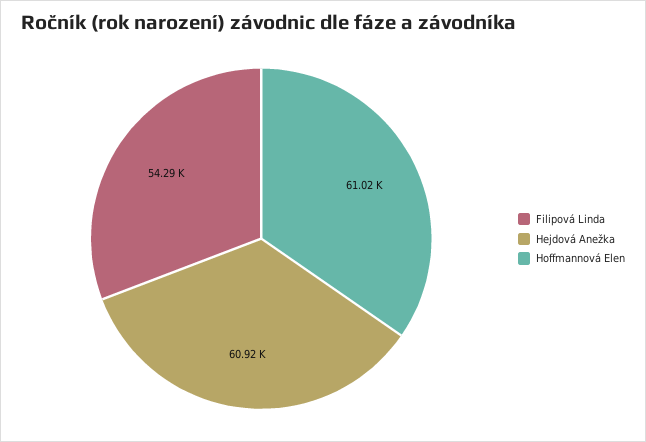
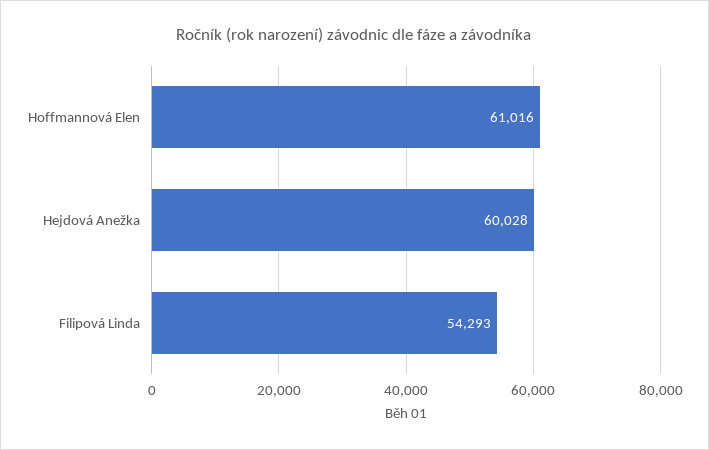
  {
    "Filipová Linda": 54293,
-   "Hejdová Anežka": 60920,
+   "Hejdová Anežka": 60028,
    "Hoffmannová Elen": 61016
  }

